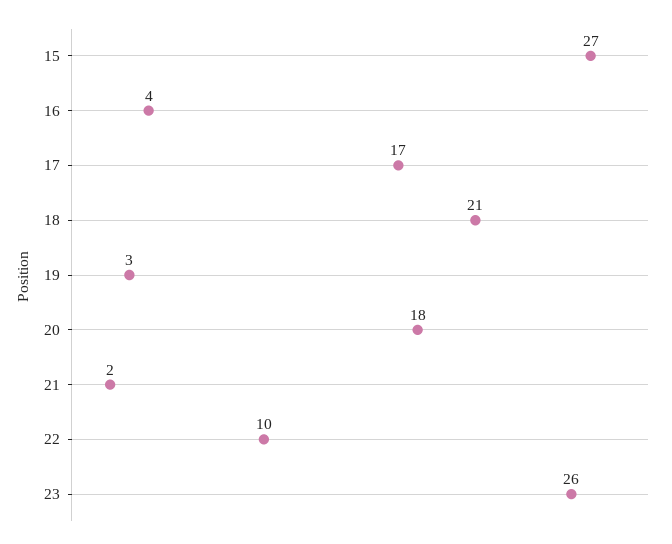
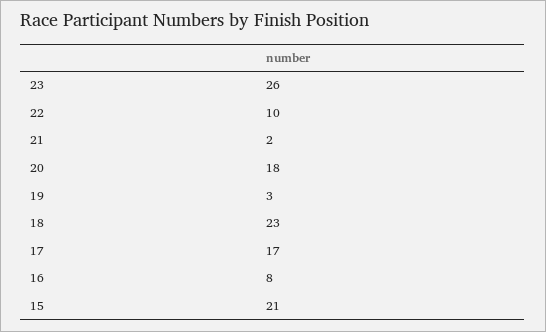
  {
-   "15": 27,
+   "15": 21,
-   "16": 4,
+   "16": 8,
    "17": 17,
-   "18": 21,
+   "18": 23,
    "19": 3,
    "20": 18,
    "21": 2,
    "22": 10,
    "23": 26
  }

